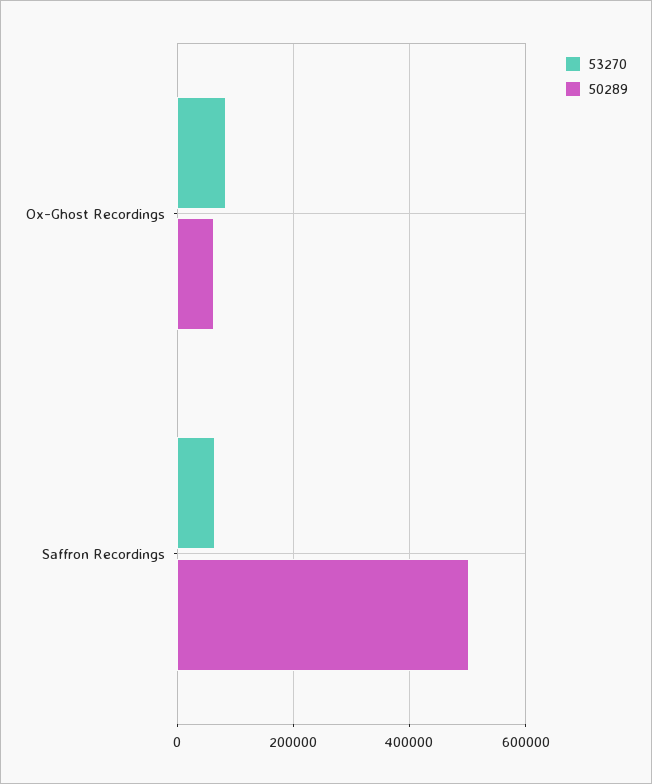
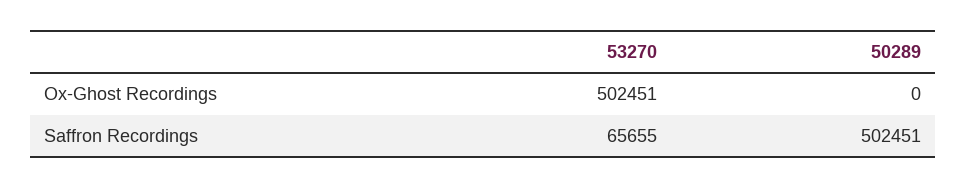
  {
    "53270": {
-     "Ox-Ghost Recordings": 80000,
+     "Ox-Ghost Recordings": 502451,
      "Saffron Recordings": 65655
    },
    "50289": {
-     "Ox-Ghost Recordings": 60000,
+     "Ox-Ghost Recordings": 0,
      "Saffron Recordings": 502451
    }
  }

